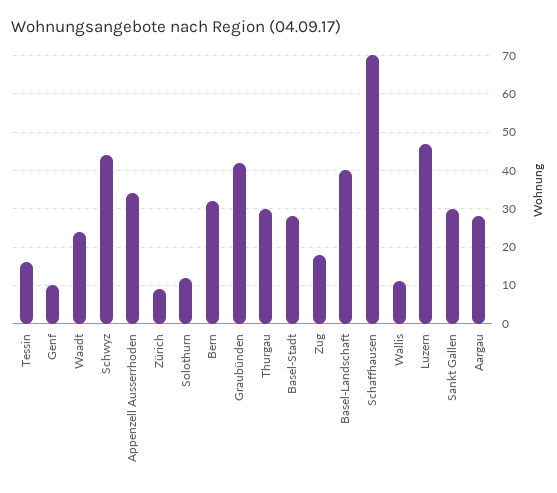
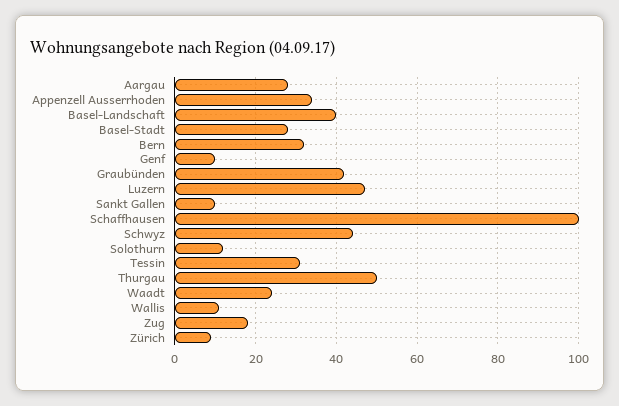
  {
-   "Tessin": 15,
+   "Tessin": 30,
    "Genf": 10,
    "Waadt": 25,
    "Schwyz": 45,
    "Appenzell Ausserrhoden": 35,
    "Zürich": 10,
    "Solothurn": 10,
    "Bern": 30,
    "Graubünden": 40,
-   "Thurgau": 30,
+   "Thurgau": 50,
    "Basel-Stadt": 30,
    "Zug": 20,
    "Basel-Landschaft": 40,
-   "Schaffhausen": 70,
+   "Schaffhausen": 100,
    "Wallis": 10,
    "Luzern": 45,
-   "Sankt Gallen": 30,
+   "Sankt Gallen": 10,
    "Aargau": 30
  }

